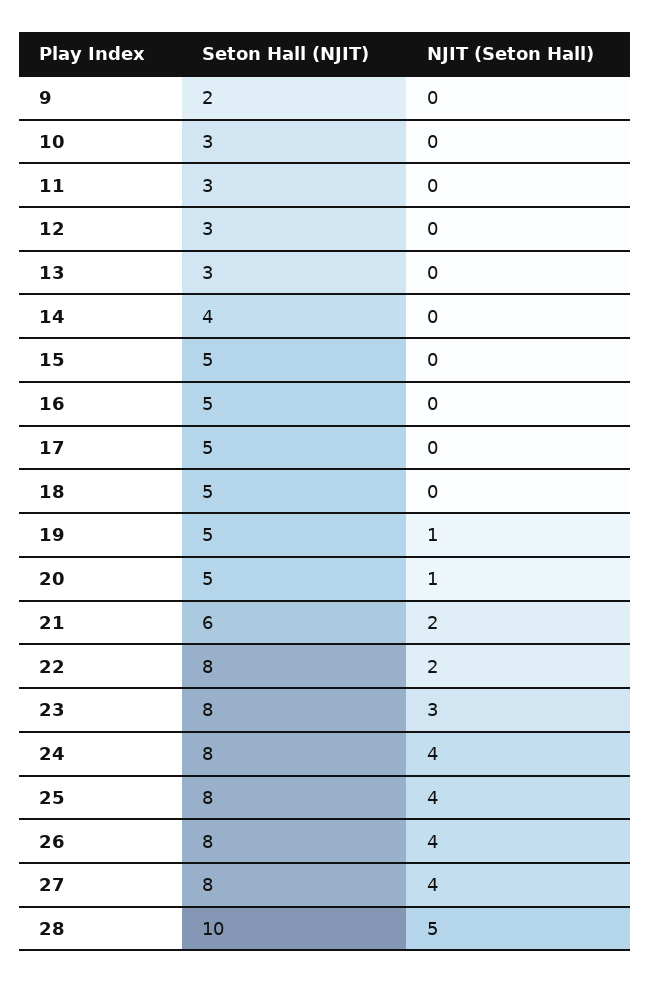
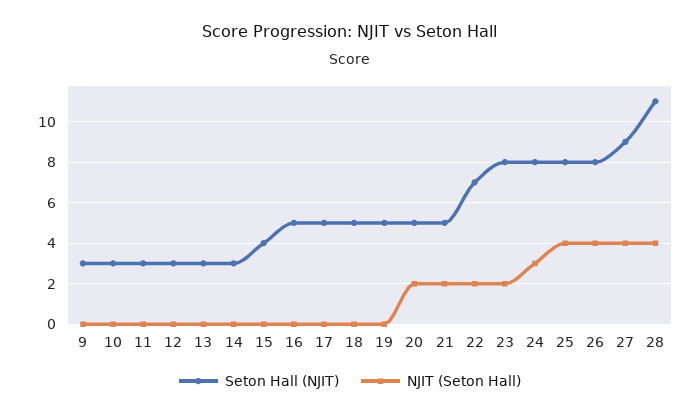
  {
    "Seton Hall (NJIT)": {
-     "9": 2,
+     "9": 3,
      "10": 3,
      "11": 3,
      "12": 3,
      "13": 3,
-     "14": 4,
+     "14": 3,
-     "15": 5,
+     "15": 4,
      "16": 5,
      "17": 5,
      "18": 5,
      "19": 5,
      "20": 5,
-     "21": 6,
+     "21": 5,
-     "22": 8,
+     "22": 7,
      "23": 8,
      "24": 8,
      "25": 8,
      "26": 8,
-     "27": 8,
+     "27": 9,
-     "28": 10
+     "28": 11
    },
    "NJIT (Seton Hall)": {
      "9": 0,
      "10": 0,
      "11": 0,
      "12": 0,
      "13": 0,
      "14": 0,
      "15": 0,
      "16": 0,
      "17": 0,
      "18": 0,
-     "19": 1,
+     "19": 0,
-     "20": 1,
+     "20": 2,
      "21": 2,
      "22": 2,
-     "23": 3,
+     "23": 2,
-     "24": 4,
+     "24": 3,
      "25": 4,
      "26": 4,
      "27": 4,
-     "28": 5
+     "28": 4
    }
  }

